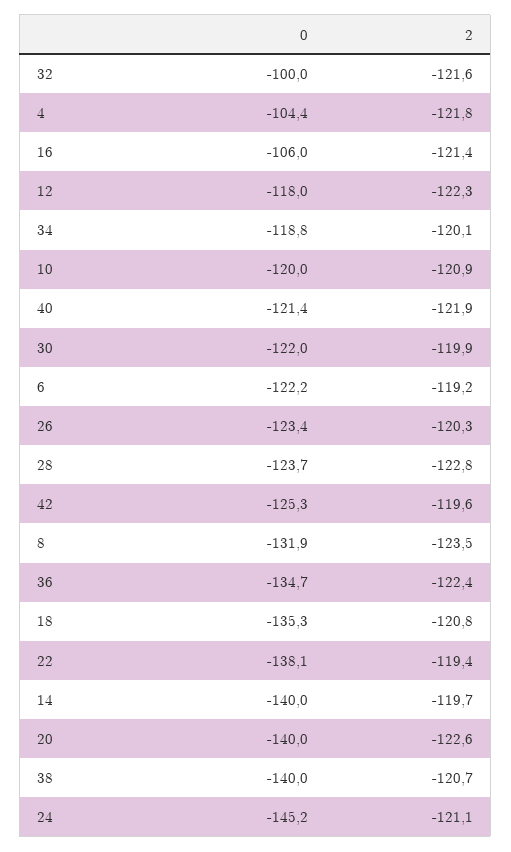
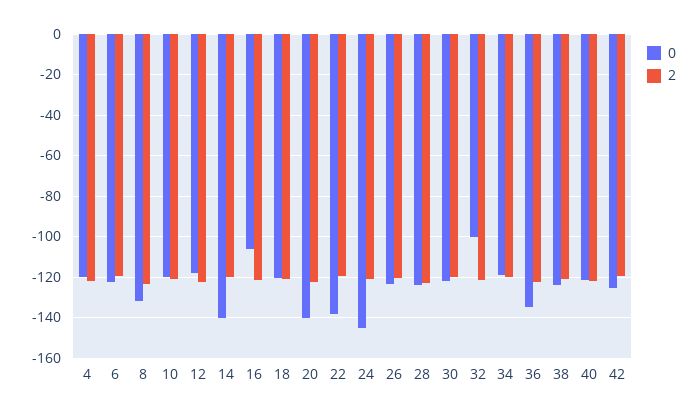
  {
    "0": {
      "32": -100,
-     "4": -104.4,
+     "4": -120,
      "16": -106,
      "12": -118,
      "34": -118.8,
      "10": -120,
      "40": -121.4,
      "30": -122,
      "6": -122.2,
      "26": -123.4,
      "28": -123.7,
      "42": -125.3,
      "8": -131.9,
      "36": -134.7,
-     "18": -135.3,
+     "18": -120,
      "22": -138.1,
      "14": -140,
      "20": -140,
-     "38": -140,
+     "38": -125,
      "24": -145.2
    },
    "2": {
      "32": -121.6,
      "4": -121.8,
      "16": -121.4,
      "12": -122.3,
      "34": -120.1,
      "10": -120.9,
      "40": -121.9,
      "30": -119.9,
      "6": -119.2,
      "26": -120.3,
      "28": -122.8,
      "42": -119.6,
      "8": -123.5,
      "36": -122.4,
      "18": -120.8,
      "22": -119.4,
      "14": -119.7,
      "20": -122.6,
      "38": -120.7,
      "24": -121.1
    }
  }

